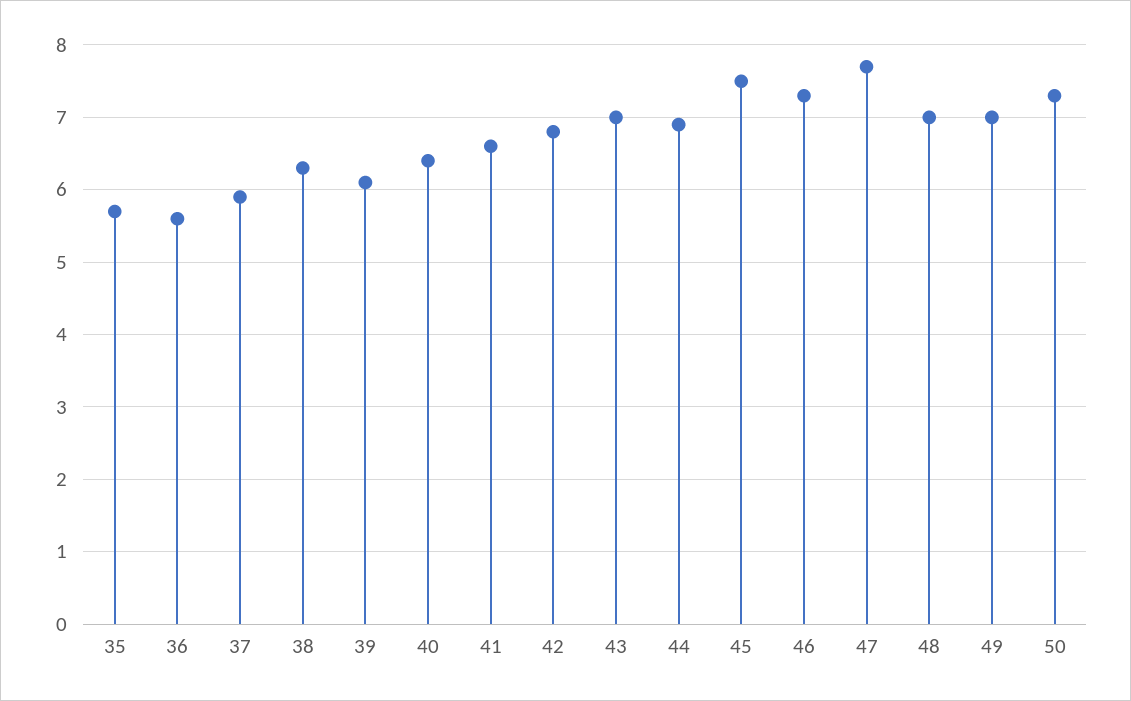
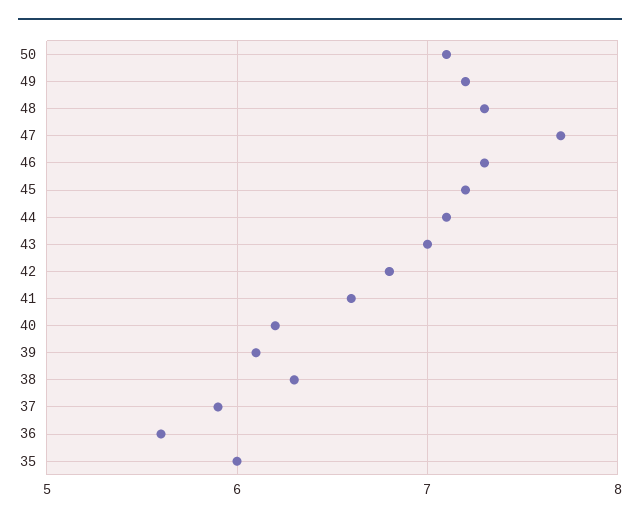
  {
-   "35": 5.7,
+   "35": 6,
    "36": 5.6,
    "37": 5.9,
    "38": 6.3,
    "39": 6.1,
-   "40": 6.4,
+   "40": 6.2,
    "41": 6.6,
    "42": 6.8,
    "43": 7,
-   "44": 6.9,
+   "44": 7.1,
-   "45": 7.5,
+   "45": 7.2,
    "46": 7.3,
    "47": 7.7,
-   "48": 7,
+   "48": 7.3,
-   "49": 7,
+   "49": 7.2,
-   "50": 7.3
+   "50": 7.1
  }

